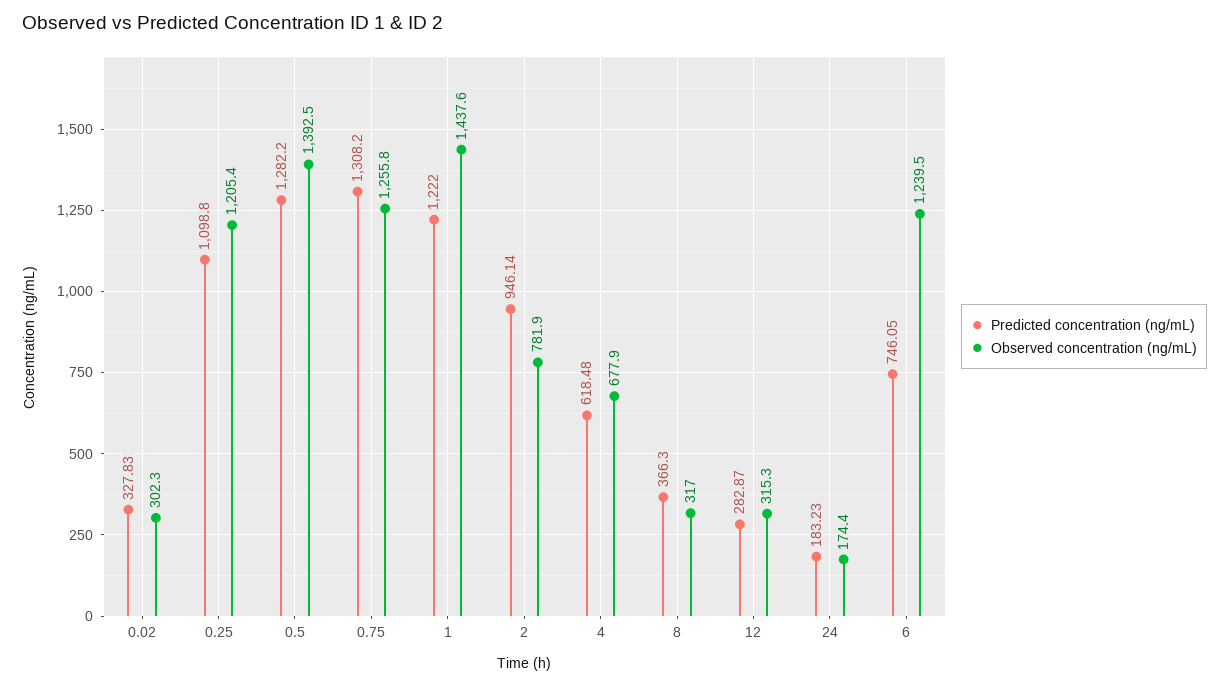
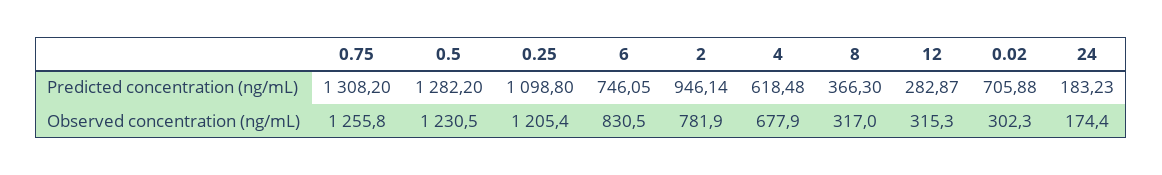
  {
    "Predicted concentration (ng/mL)": {
-     "0.02": 327.83,
+     "0.02": 705.88,
      "0.25": 1098.8,
      "0.5": 1282.2,
      "0.75": 1308.2,
-     "1": 1222,
      "2": 946.14,
      "4": 618.48,
      "8": 366.3,
      "12": 282.87,
      "24": 183.23,
      "6": 746.05
    },
    "Observed concentration (ng/mL)": {
      "0.02": 302.3,
      "0.25": 1205.4,
-     "0.5": 1392.5,
+     "0.5": 1230.5,
      "0.75": 1255.8,
-     "1": 1437.6,
      "2": 781.9,
      "4": 677.9,
      "8": 317,
      "12": 315.3,
      "24": 174.4,
-     "6": 1239.5
+     "6": 830.5
    }
  }

